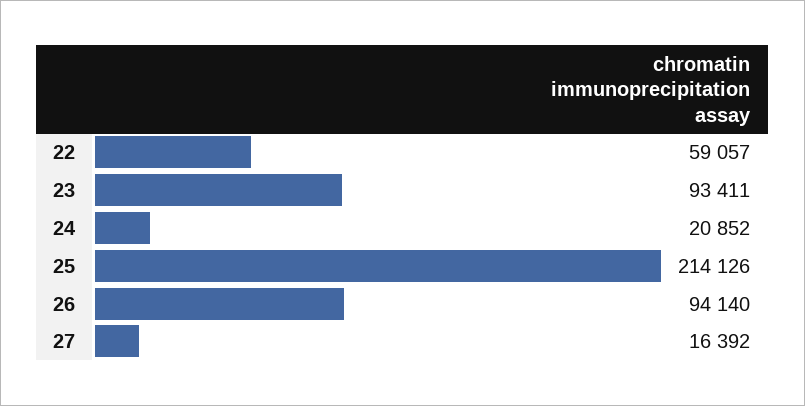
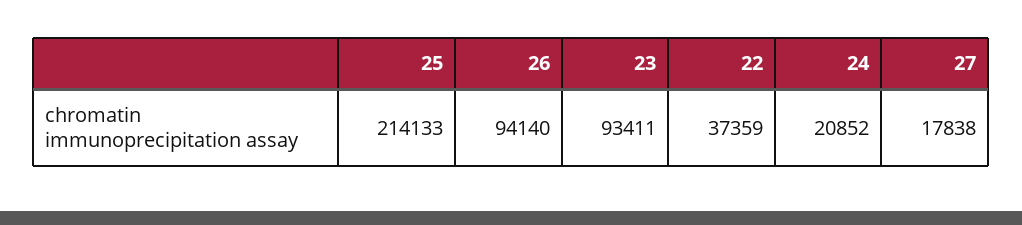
  {
-   "22": 59057,
+   "22": 37359,
    "23": 93411,
    "24": 20852,
-   "25": 214126,
+   "25": 214133,
    "26": 94140,
-   "27": 16392
+   "27": 17838
  }

